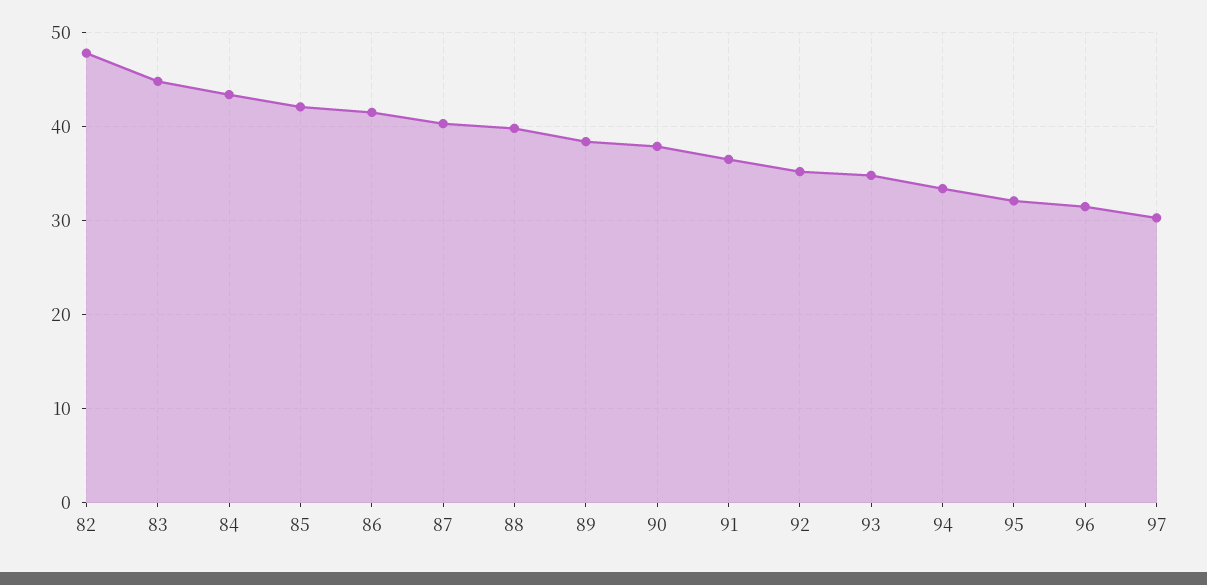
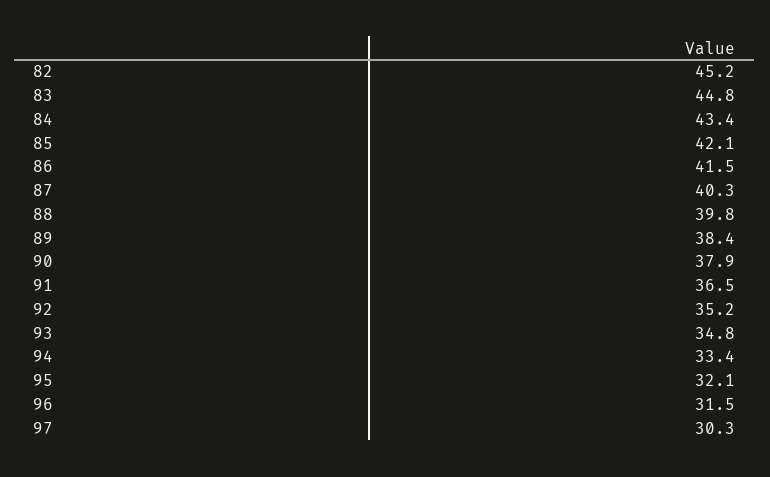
  {
-   "82": 48,
+   "82": 45.2,
    "83": 44.8,
    "84": 43.4,
    "85": 42.1,
    "86": 41.5,
    "87": 40.3,
    "88": 39.8,
    "89": 38.4,
    "90": 37.9,
    "91": 36.5,
    "92": 35.2,
    "93": 34.8,
    "94": 33.4,
    "95": 32.1,
    "96": 31.5,
    "97": 30.3
  }

